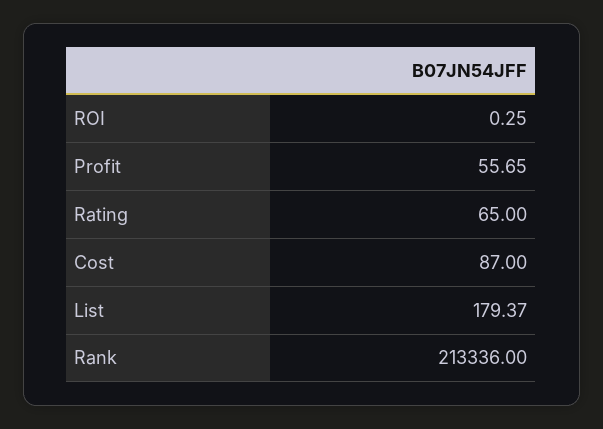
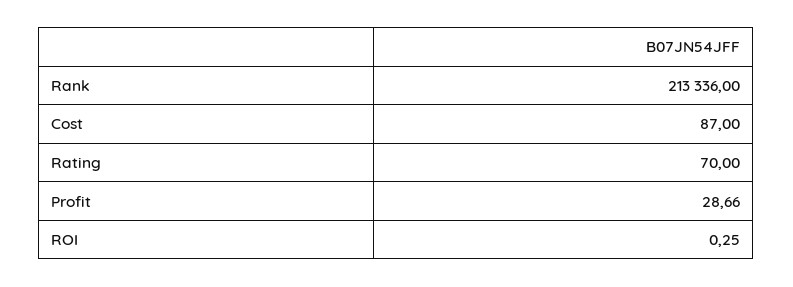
  {
    "ROI": 0.25,
-   "Profit": 55.65,
+   "Profit": 28.66,
-   "Rating": 65,
+   "Rating": 70,
    "Cost": 87,
-   "List": 179.37,
    "Rank": 213336
  }

